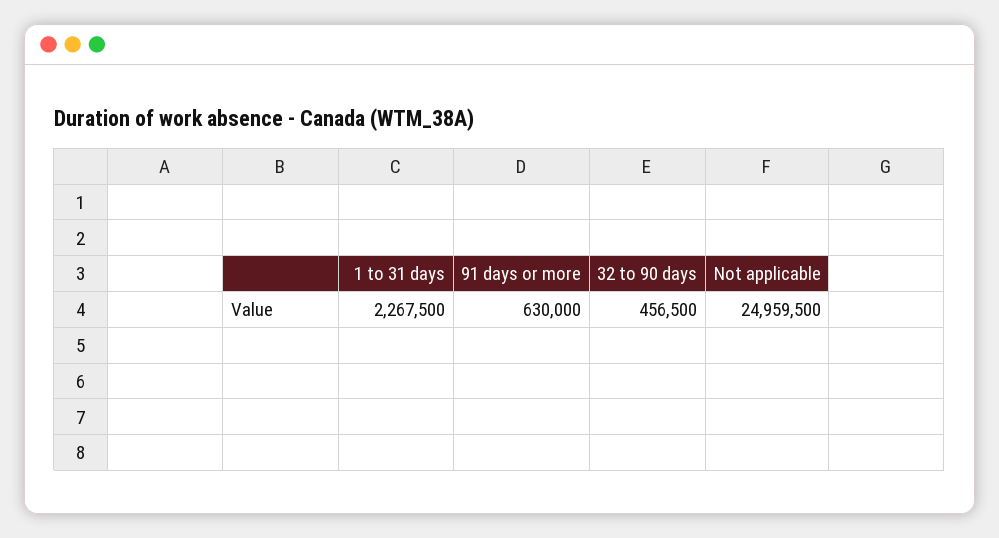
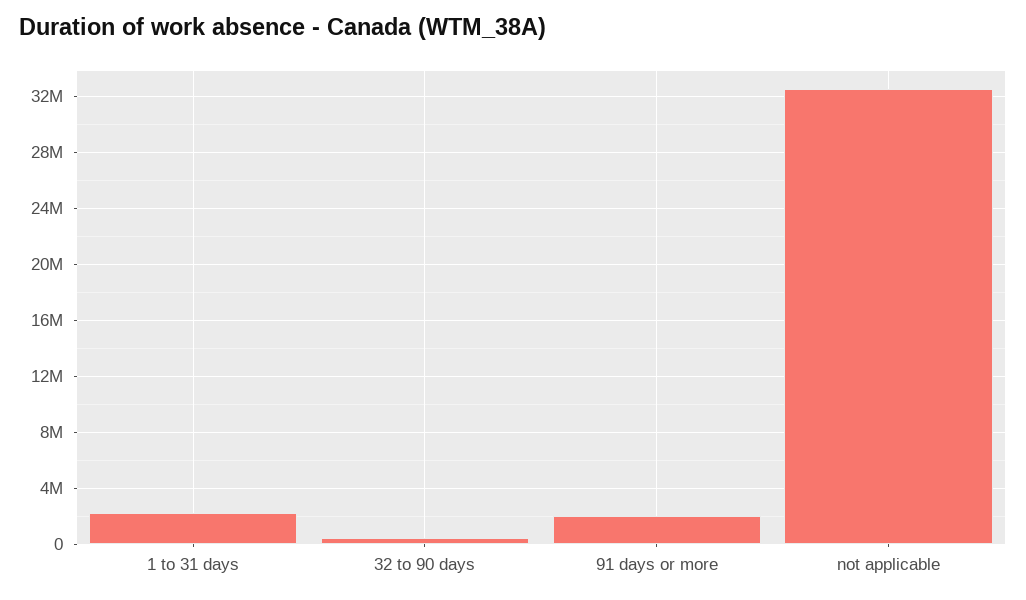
  {
    "1 to 31 days": 2267500,
-   "91 days or more": 630000,
+   "91 days or more": 2000000,
    "32 to 90 days": 456500,
-   "Not applicable": 24959500
+   "Not applicable": 32500000
  }

